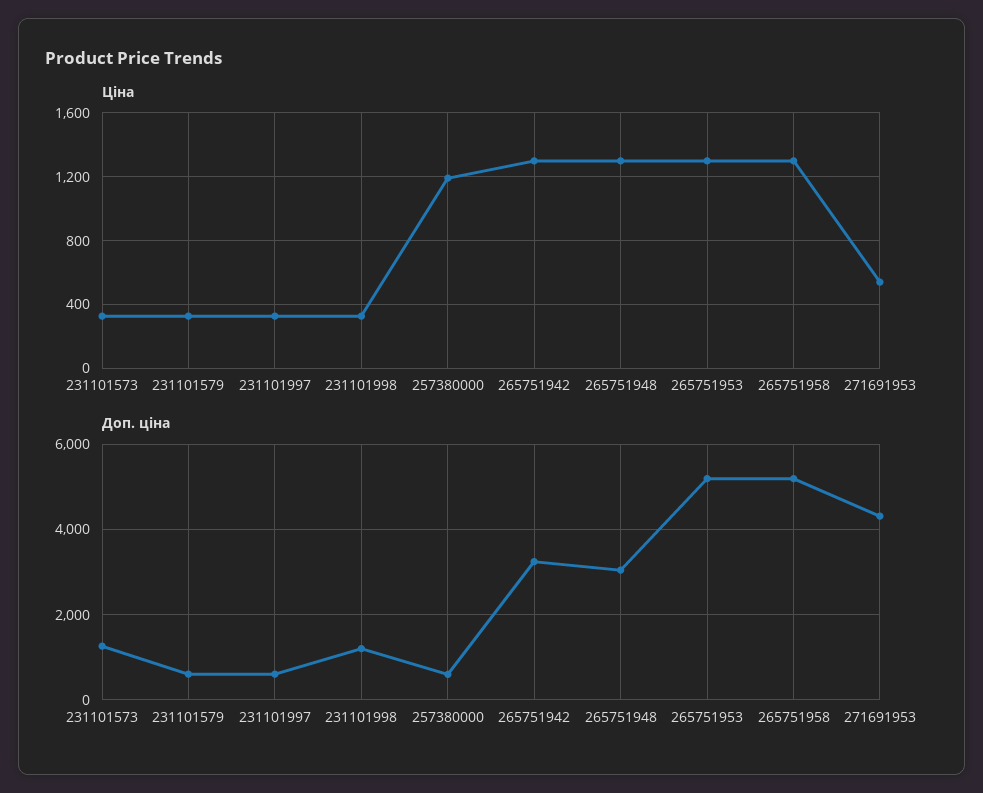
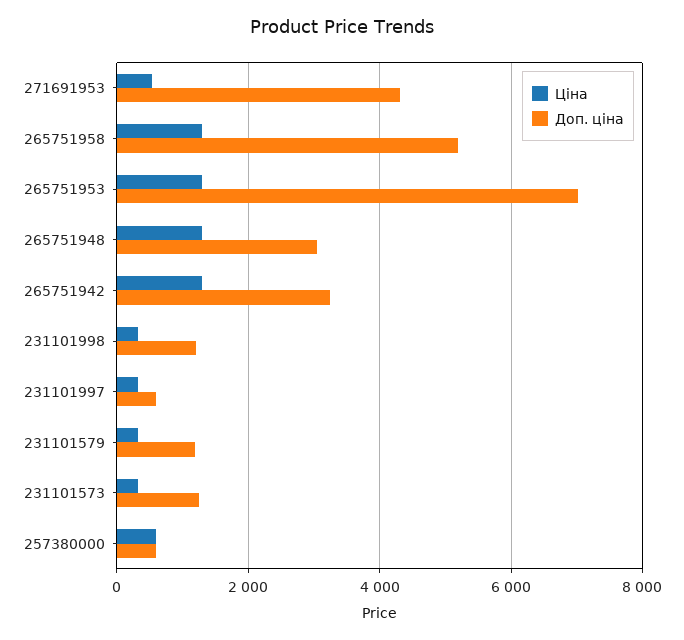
  {
    "Ціна": {
      "231101573": 350,
      "231101579": 350,
      "231101997": 350,
      "231101998": 350,
-     "257380000": 1200,
+     "257380000": 600,
      "265751942": 1300,
      "265751948": 1300,
      "265751953": 1300,
      "265751958": 1300,
      "271691953": 550
    },
    "Доп. ціна": {
      "231101573": 1200,
-     "231101579": 600,
+     "231101579": 1200,
      "231101997": 600,
      "231101998": 1200,
      "257380000": 600,
      "265751942": 3200,
      "265751948": 3000,
-     "265751953": 5200,
+     "265751953": 7000,
      "265751958": 5200,
      "271691953": 4400
    }
  }

